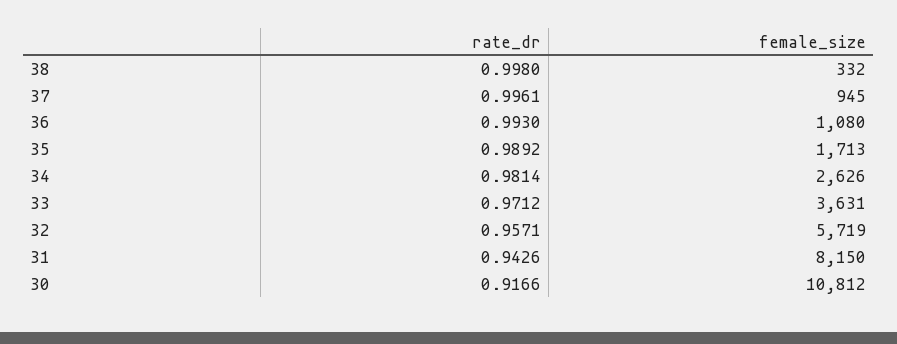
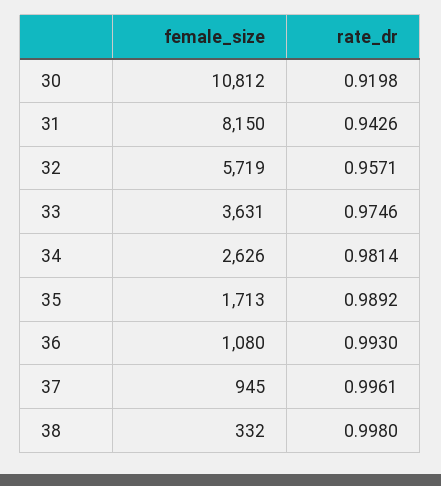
  {
    "rate_dr": {
      "38": 0.998,
      "37": 0.9961,
      "36": 0.993,
      "35": 0.9892,
      "34": 0.9814,
-     "33": 0.9712,
+     "33": 0.9746,
      "32": 0.9571,
      "31": 0.9426,
-     "30": 0.9166
+     "30": 0.9198
    },
    "female_size": {
      "38": 332,
      "37": 945,
      "36": 1080,
      "35": 1713,
      "34": 2626,
      "33": 3631,
      "32": 5719,
      "31": 8150,
      "30": 10812
    }
  }

